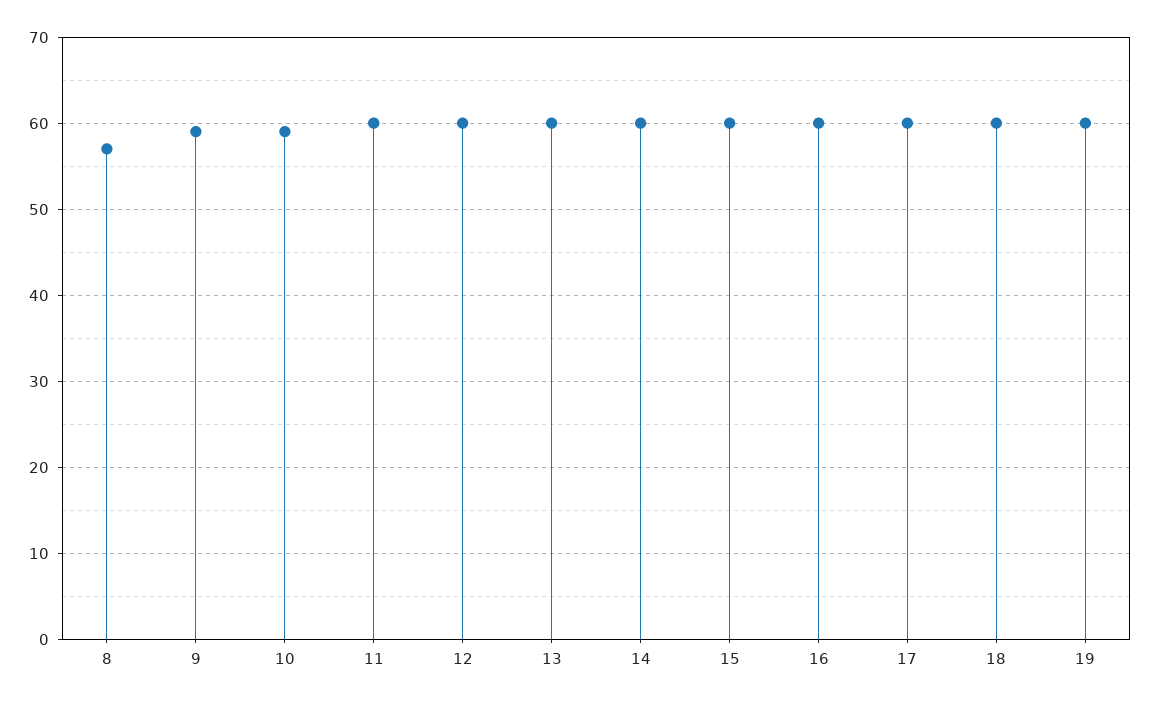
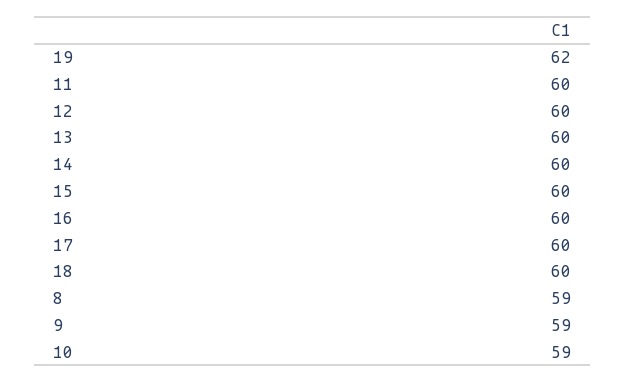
  {
-   "8": 57,
+   "8": 59,
    "9": 59,
    "10": 59,
    "11": 60,
    "12": 60,
    "13": 60,
    "14": 60,
    "15": 60,
    "16": 60,
    "17": 60,
    "18": 60,
-   "19": 60
+   "19": 62
  }

